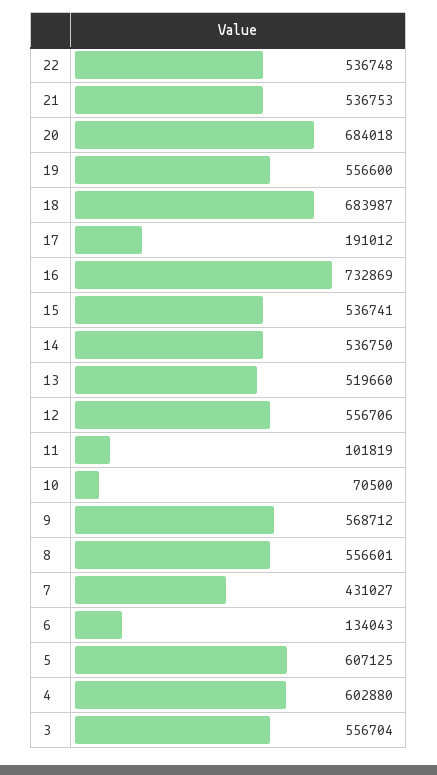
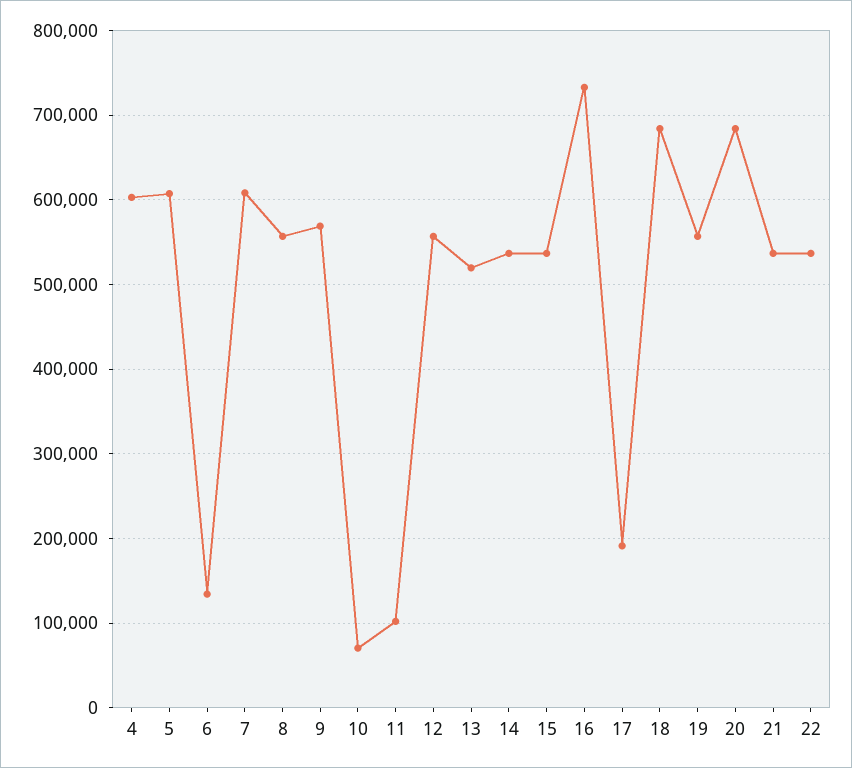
  {
    "22": 536748,
    "21": 536753,
    "20": 684018,
    "19": 556600,
    "18": 683987,
    "17": 191012,
    "16": 732869,
    "15": 536741,
    "14": 536750,
    "13": 519660,
    "12": 556706,
    "11": 101819,
    "10": 70500,
    "9": 568712,
    "8": 556601,
-   "7": 431027,
+   "7": 610000,
    "6": 134043,
    "5": 607125,
-   "4": 602880,
+   "4": 602880
-   "3": 556704
  }

